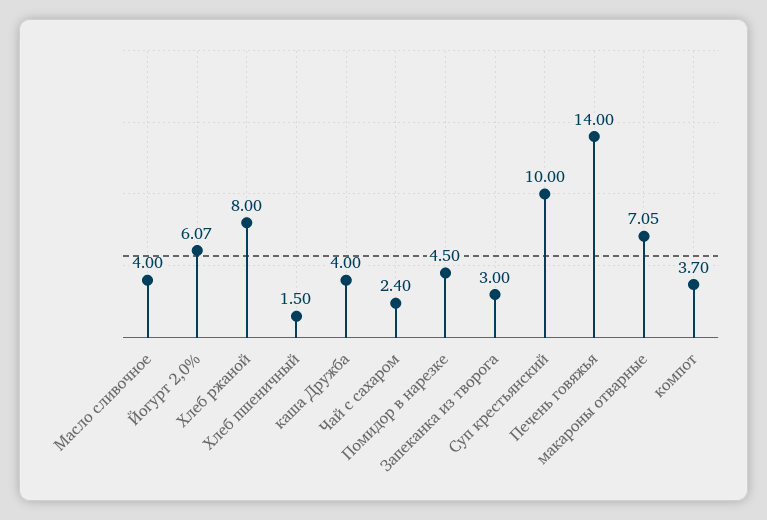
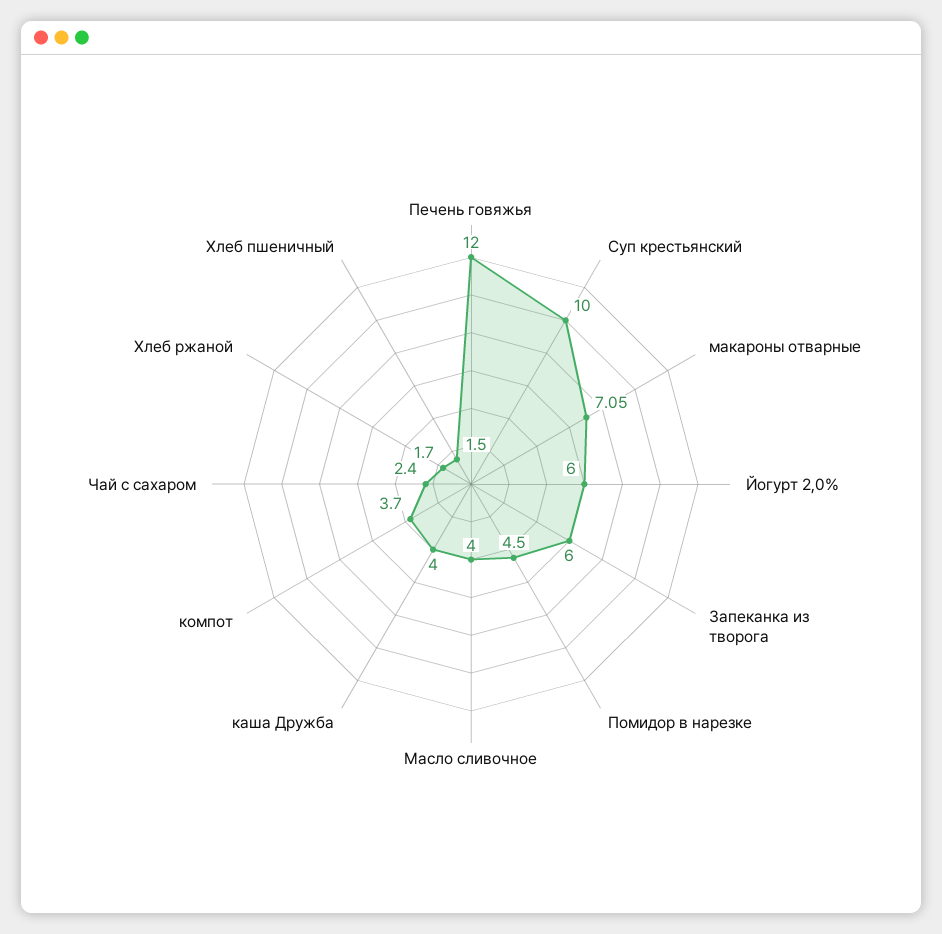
  {
    "Масло сливочное": 4,
-   "Йогурт 2,0%": 6.07,
+   "Йогурт 2,0%": 6,
-   "Хлеб ржаной": 8,
+   "Хлеб ржаной": 1.7,
    "Хлеб пшеничный": 1.5,
    "каша Дружба": 4,
    "Чай с сахаром": 2.4,
    "Помидор в нарезке": 4.5,
-   "Запеканка из творога": 3,
+   "Запеканка из творога": 6,
    "Суп крестьянский": 10,
-   "Печень говяжья": 14,
+   "Печень говяжья": 12,
    "макароны отварные": 7.05,
    "компот": 3.7
  }

